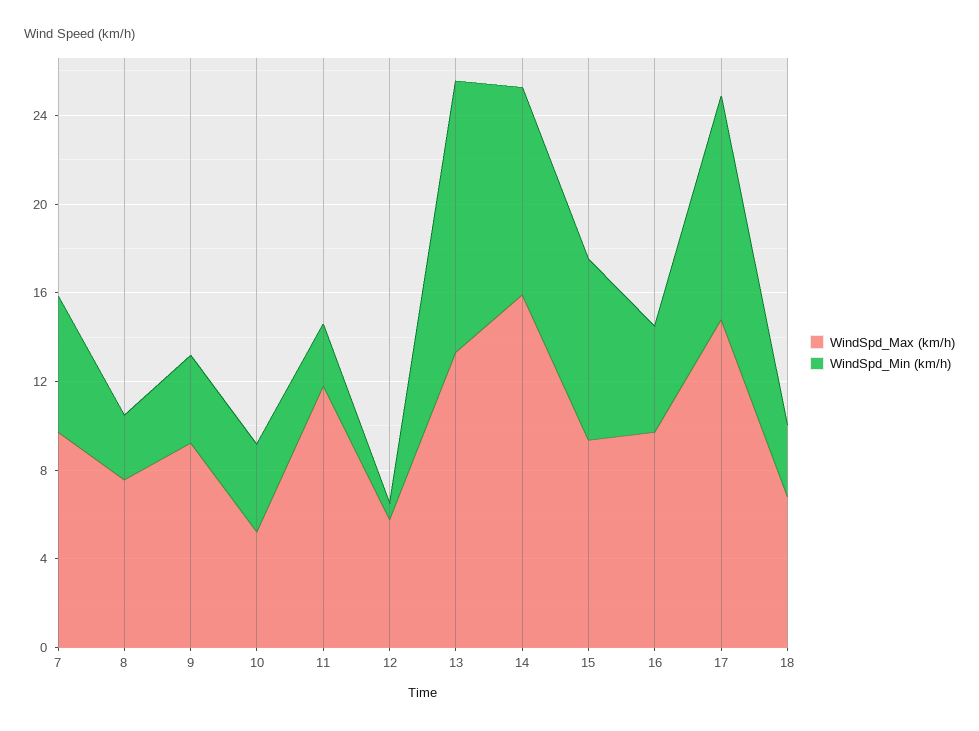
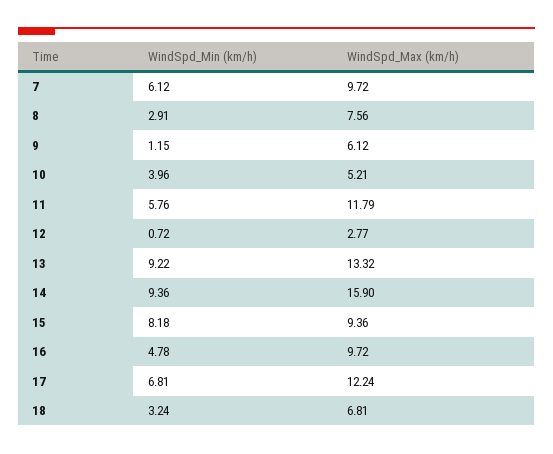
  {
    "WindSpd_Max (km/h)": {
      "7": 9.72,
      "8": 7.56,
-     "9": 9,
+     "9": 6.12,
      "10": 5.21,
      "11": 11.79,
-     "12": 6,
+     "12": 2.77,
      "13": 13.32,
      "14": 15.9,
      "15": 9.36,
      "16": 9.72,
-     "17": 15,
+     "17": 12.24,
      "18": 6.81
    },
    "WindSpd_Min (km/h)": {
      "7": 6.12,
      "8": 2.91,
-     "9": 4,
+     "9": 1.15,
      "10": 3.96,
-     "11": 3,
+     "11": 5.76,
      "12": 0.72,
-     "13": 12,
+     "13": 9.22,
      "14": 9.36,
      "15": 8.18,
      "16": 4.78,
-     "17": 10,
+     "17": 6.81,
      "18": 3.24
    }
  }

